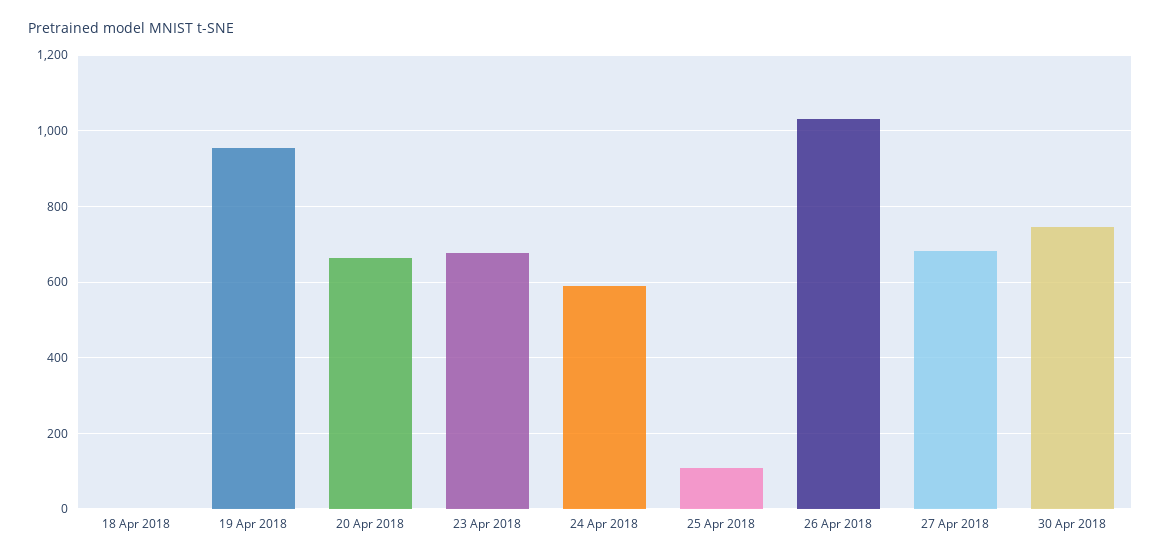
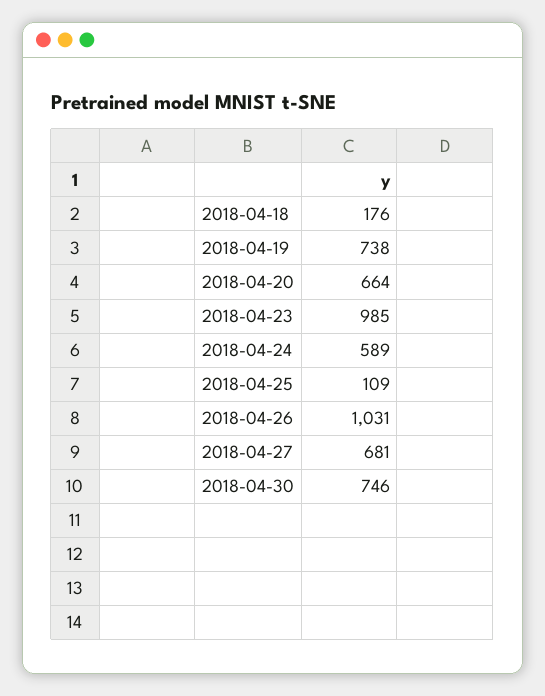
  {
-   "18 Apr 2018": 0,
+   "18 Apr 2018": 176,
-   "19 Apr 2018": 960,
+   "19 Apr 2018": 738,
    "20 Apr 2018": 664,
-   "23 Apr 2018": 680,
+   "23 Apr 2018": 985,
    "24 Apr 2018": 589,
    "25 Apr 2018": 109,
    "26 Apr 2018": 1031,
    "27 Apr 2018": 681,
    "30 Apr 2018": 746
  }

